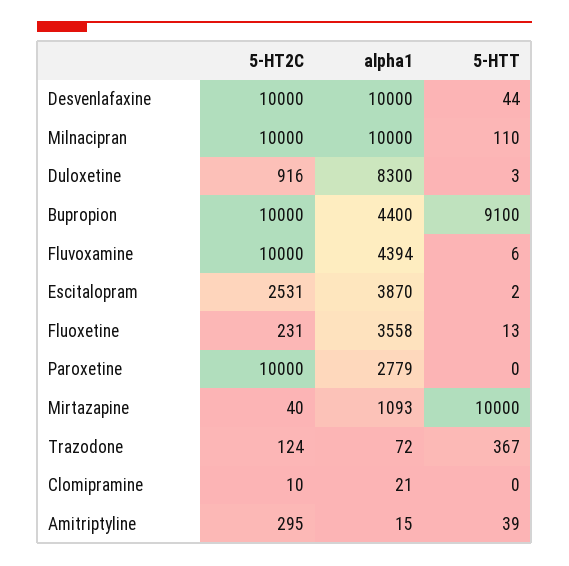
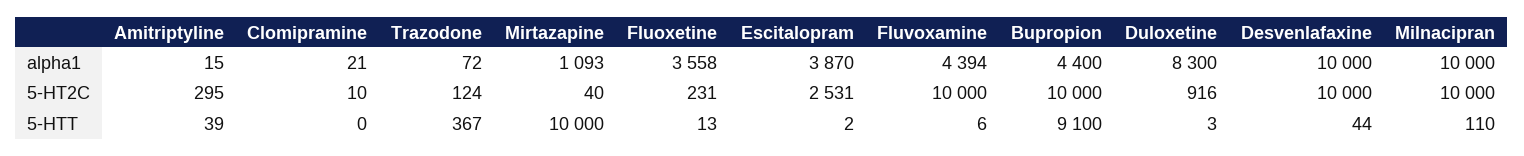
  {
    "5-HT2C": {
      "Desvenlafaxine": 10000,
      "Milnacipran": 10000,
      "Duloxetine": 916,
      "Bupropion": 10000,
      "Fluvoxamine": 10000,
      "Escitalopram": 2531,
      "Fluoxetine": 231,
-     "Paroxetine": 10000,
      "Mirtazapine": 40,
      "Trazodone": 124,
      "Clomipramine": 10,
      "Amitriptyline": 295
    },
    "alpha1": {
      "Desvenlafaxine": 10000,
      "Milnacipran": 10000,
      "Duloxetine": 8300,
      "Bupropion": 4400,
      "Fluvoxamine": 4394,
      "Escitalopram": 3870,
      "Fluoxetine": 3558,
-     "Paroxetine": 2779,
      "Mirtazapine": 1093,
      "Trazodone": 72,
      "Clomipramine": 21,
      "Amitriptyline": 15
    },
    "5-HTT": {
      "Desvenlafaxine": 44,
      "Milnacipran": 110,
      "Duloxetine": 3,
      "Bupropion": 9100,
      "Fluvoxamine": 6,
      "Escitalopram": 2,
      "Fluoxetine": 13,
-     "Paroxetine": 0,
      "Mirtazapine": 10000,
      "Trazodone": 367,
      "Clomipramine": 0,
      "Amitriptyline": 39
    }
  }

